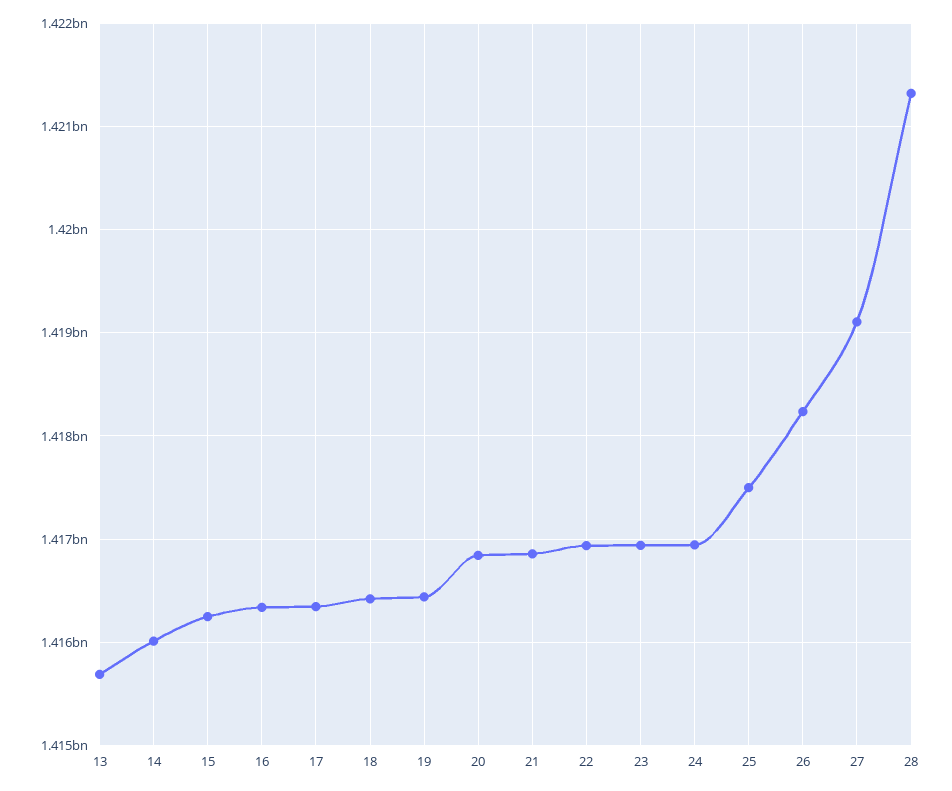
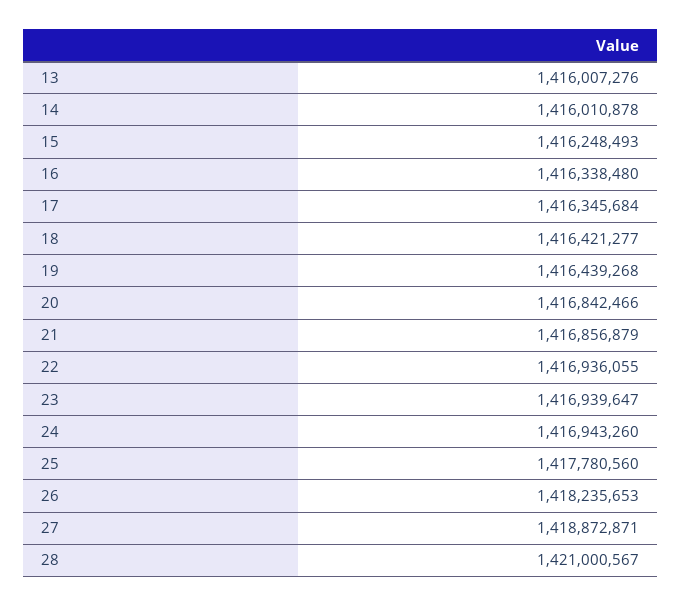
  {
-   "13": 1415700000,
+   "13": 1416007276,
    "14": 1416010878,
    "15": 1416248493,
    "16": 1416338480,
    "17": 1416345684,
    "18": 1416421277,
    "19": 1416439268,
    "20": 1416842466,
    "21": 1416856879,
    "22": 1416936055,
    "23": 1416939647,
    "24": 1416943260,
-   "25": 1417500000,
+   "25": 1417780560,
    "26": 1418235653,
-   "27": 1419100000,
+   "27": 1418872871,
-   "28": 1421300000
+   "28": 1421000567
  }

